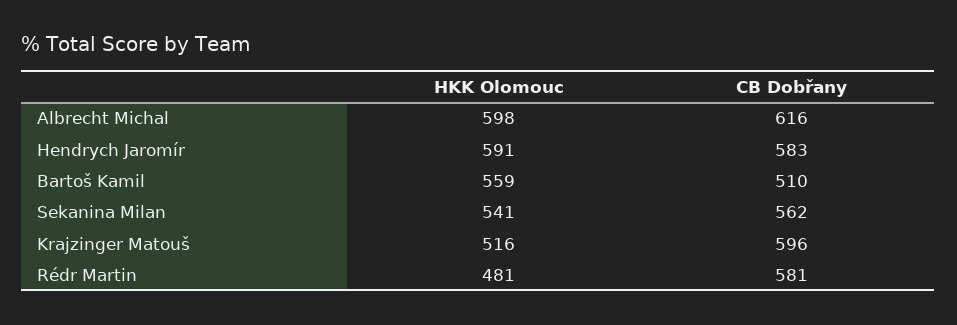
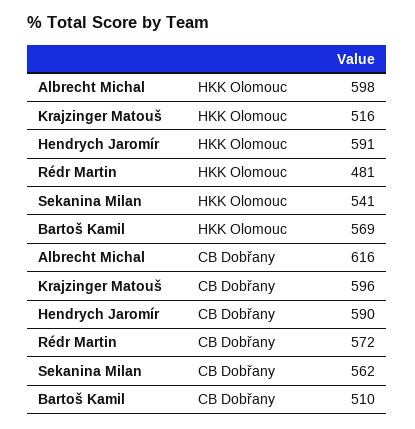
  {
    "HKK Olomouc": {
      "Albrecht Michal": 598,
      "Hendrych Jaromír": 591,
-     "Bartoš Kamil": 559,
+     "Bartoš Kamil": 569,
      "Sekanina Milan": 541,
      "Krajzinger Matouš": 516,
      "Rédr Martin": 481
    },
    "CB Dobřany": {
      "Albrecht Michal": 616,
-     "Hendrych Jaromír": 583,
+     "Hendrych Jaromír": 590,
      "Bartoš Kamil": 510,
      "Sekanina Milan": 562,
      "Krajzinger Matouš": 596,
-     "Rédr Martin": 581
+     "Rédr Martin": 572
    }
  }

